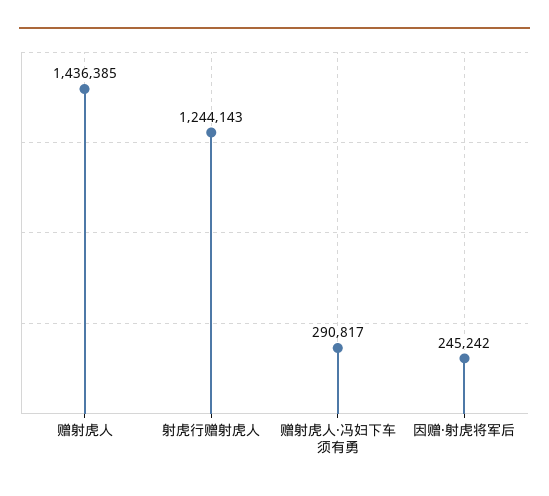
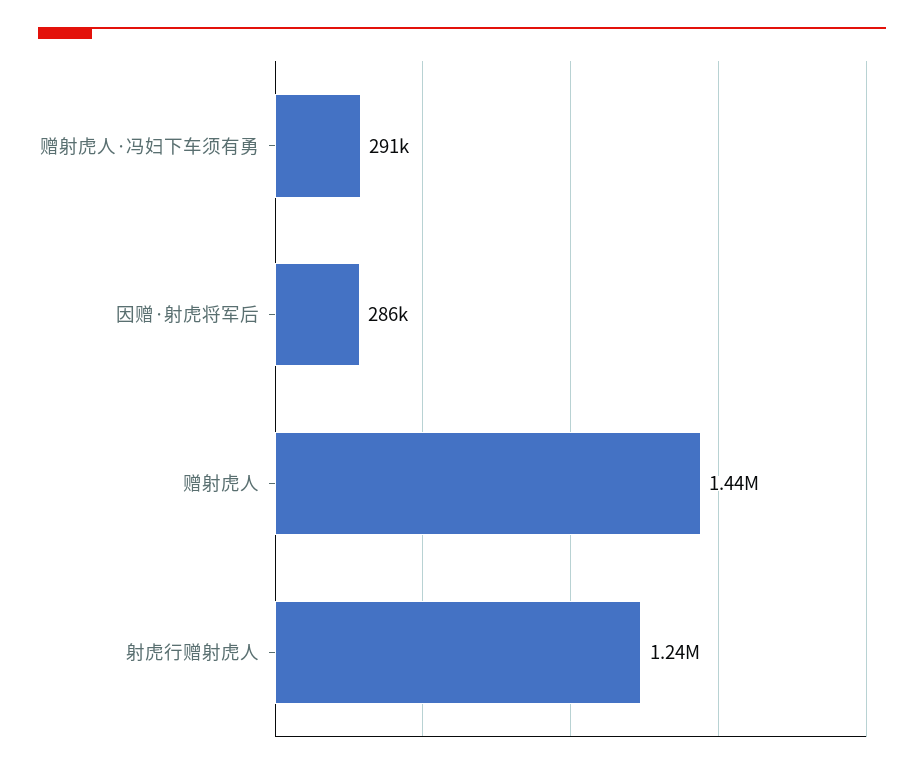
  {
    "赠射虎人": 1436385,
    "射虎行赠射虎人": 1244143,
    "赠射虎人·冯妇下车须有勇": 290817,
-   "因赠·射虎将军后": 245242
+   "因赠·射虎将军后": 286000
  }

